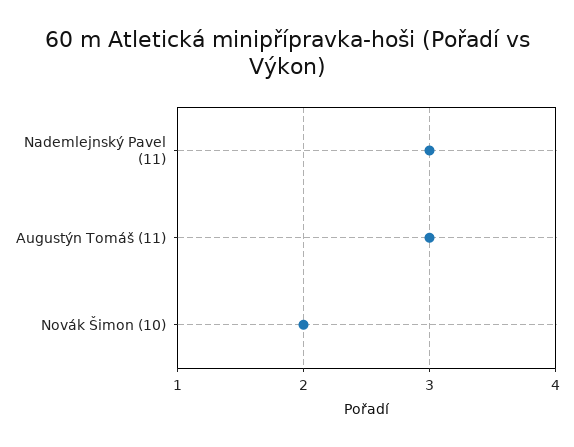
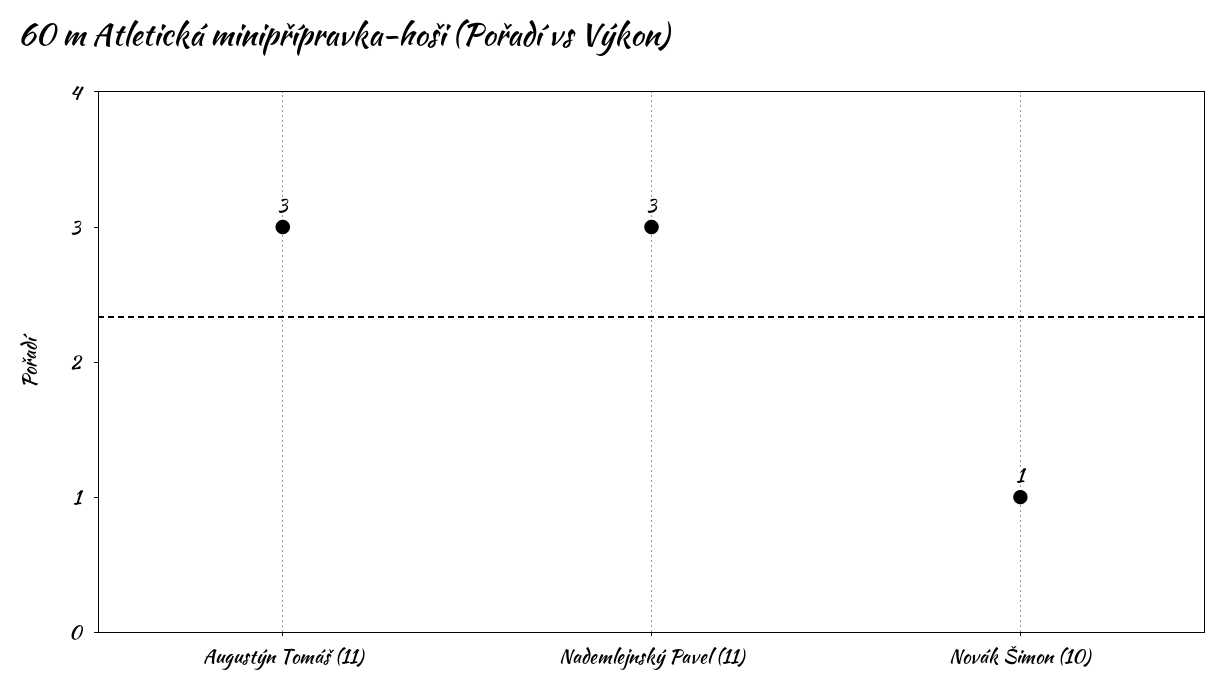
  {
    "Nademlejnský Pavel (11)": 3,
    "Augustýn Tomáš (11)": 3,
-   "Novák Šimon (10)": 2
+   "Novák Šimon (10)": 1
  }

